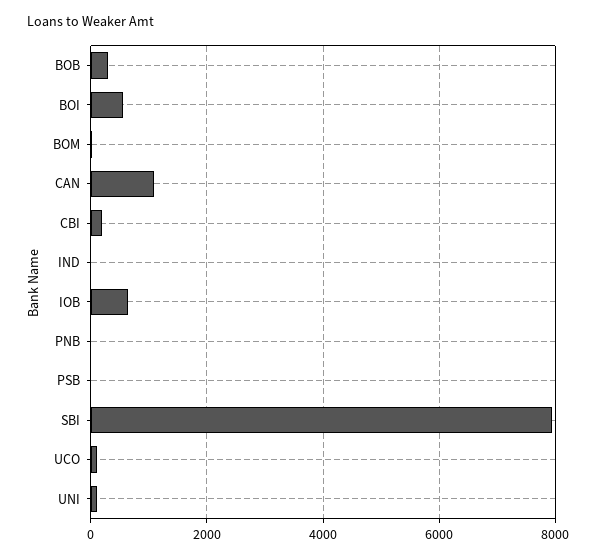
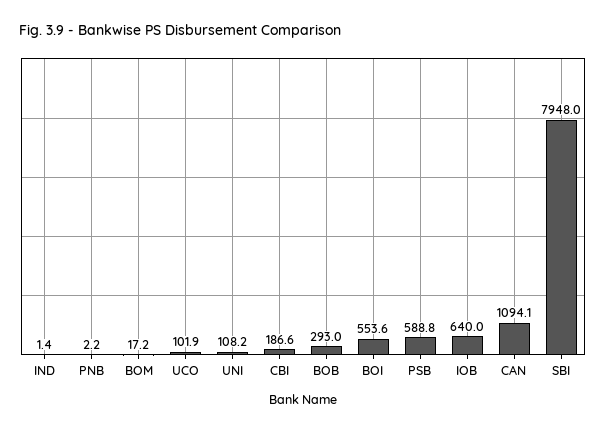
  {
    "BOB": 293,
    "BOI": 553.6,
    "BOM": 17.2,
    "CAN": 1094.1,
    "CBI": 186.6,
    "IND": 1.4,
    "IOB": 640,
    "PNB": 2.2,
-   "PSB": 0,
+   "PSB": 588.8,
    "SBI": 7948,
    "UCO": 101.9,
    "UNI": 108.2
  }

